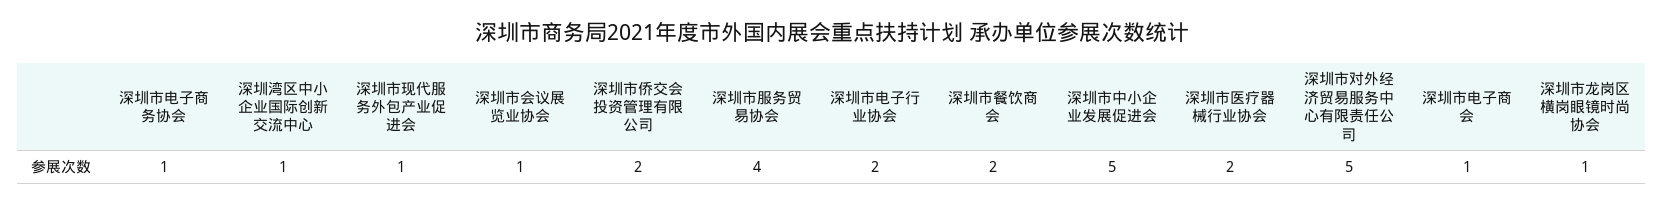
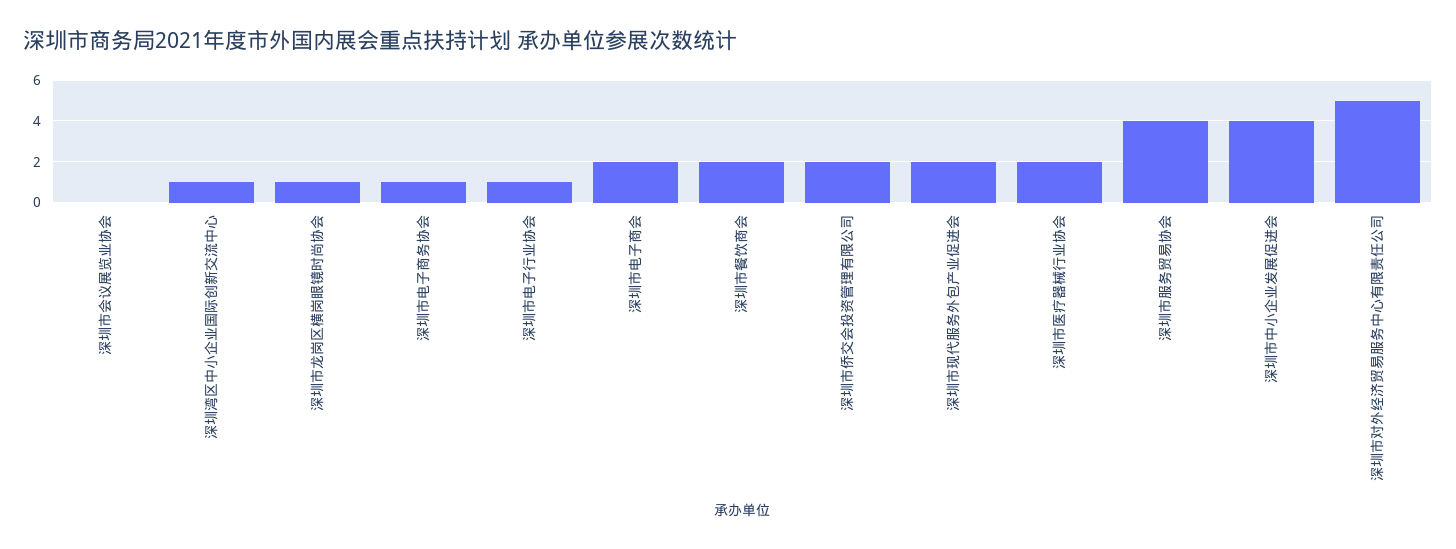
  {
    "深圳市电子商务协会": 1,
    "深圳湾区中小企业国际创新交流中心": 1,
-   "深圳市现代服务外包产业促进会": 1,
+   "深圳市现代服务外包产业促进会": 2,
-   "深圳市会议展览业协会": 1,
+   "深圳市会议展览业协会": 0,
    "深圳市侨交会投资管理有限公司": 2,
    "深圳市服务贸易协会": 4,
-   "深圳市电子行业协会": 2,
+   "深圳市电子行业协会": 1,
    "深圳市餐饮商会": 2,
-   "深圳市中小企业发展促进会": 5,
+   "深圳市中小企业发展促进会": 4,
    "深圳市医疗器械行业协会": 2,
    "深圳市对外经济贸易服务中心有限责任公司": 5,
-   "深圳市电子商会": 1,
+   "深圳市电子商会": 2,
    "深圳市龙岗区横岗眼镜时尚协会": 1
  }

